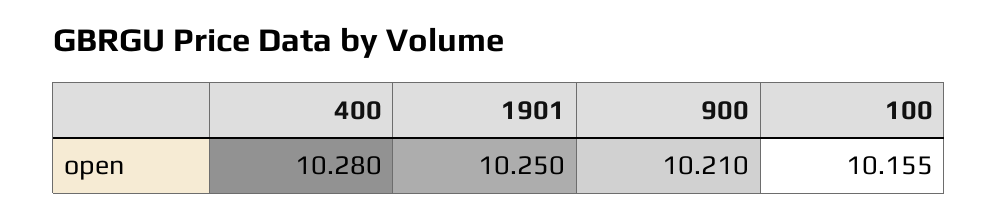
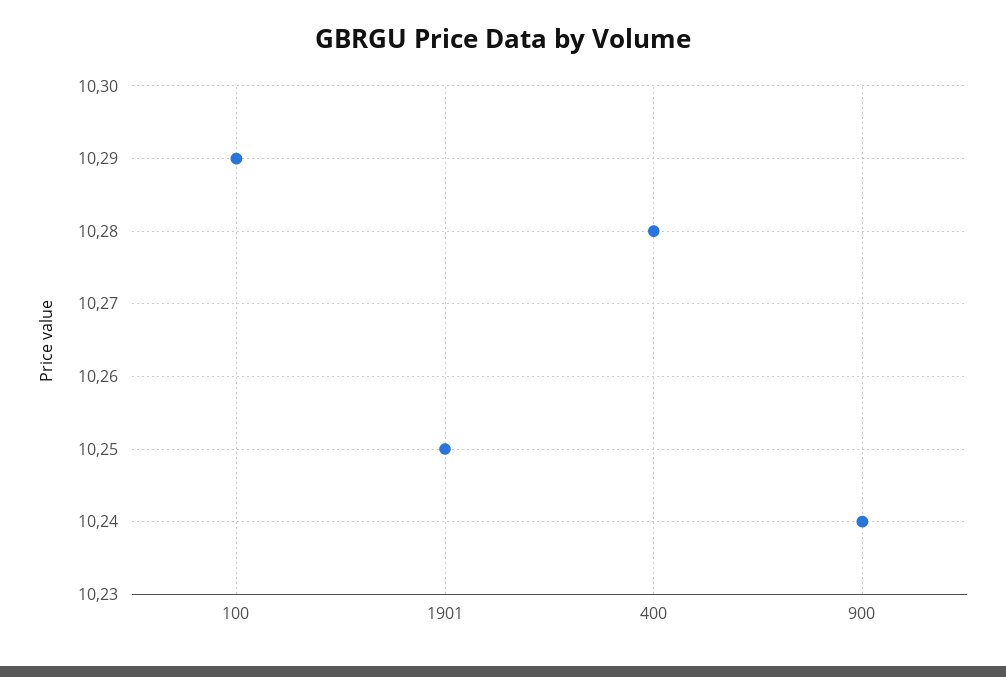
  {
    "400": 10.28,
    "1901": 10.25,
-   "900": 10.21,
+   "900": 10.24,
-   "100": 10.155
+   "100": 10.29
  }

